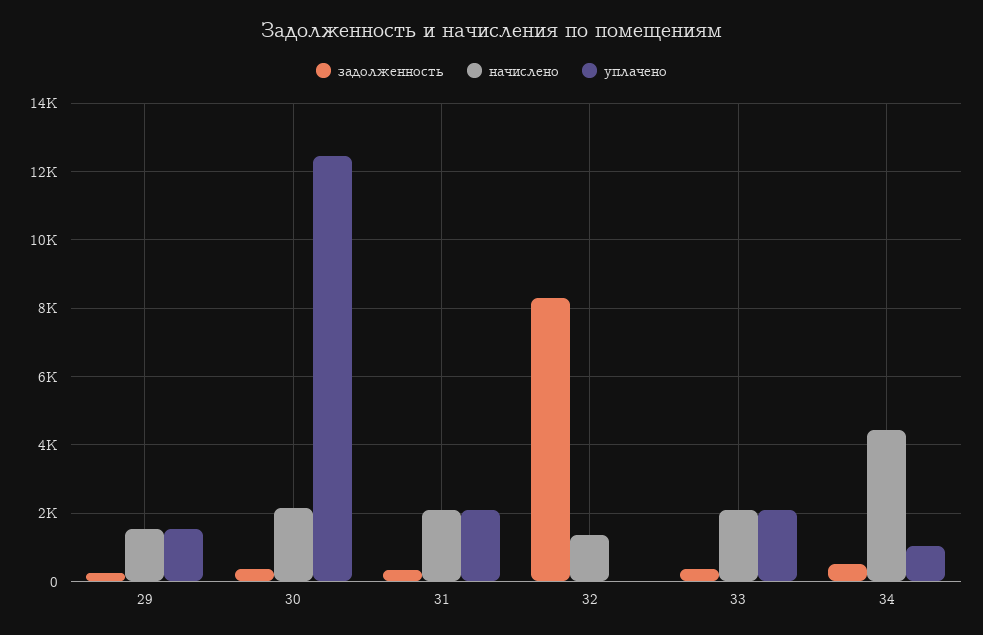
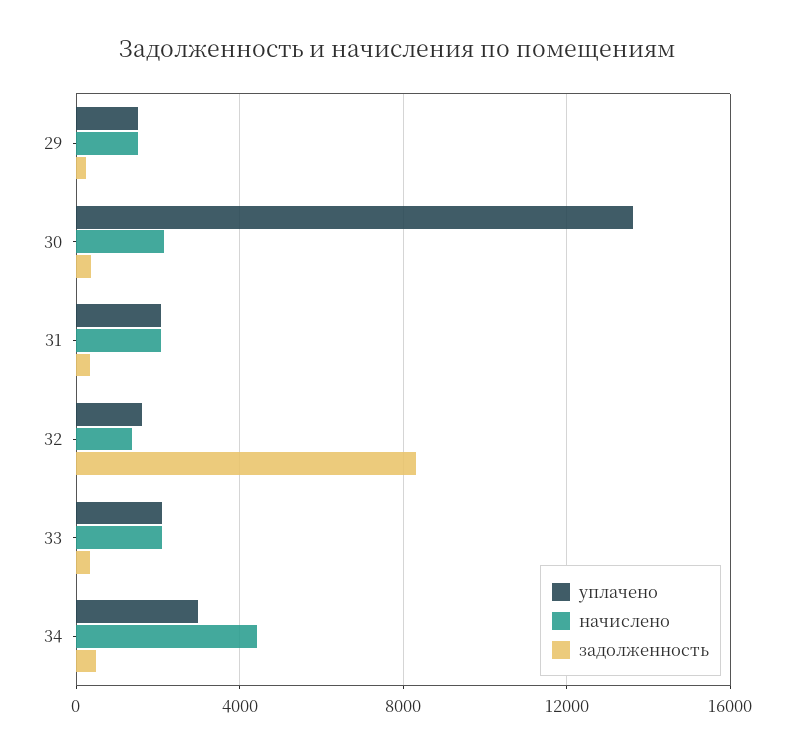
  {
    "задолженность": {
      "29": 200,
      "30": 400,
      "31": 400,
      "32": 8400,
      "33": 400,
      "34": 400
    },
    "начислено": {
      "29": 1600,
      "30": 2200,
      "31": 2000,
      "32": 1400,
      "33": 2200,
      "34": 4400
    },
    "уплачено": {
      "29": 1600,
-     "30": 12400,
+     "30": 13500,
      "31": 2000,
-     "32": 0,
+     "32": 1500,
      "33": 2200,
-     "34": 1000
+     "34": 3000
    }
  }

